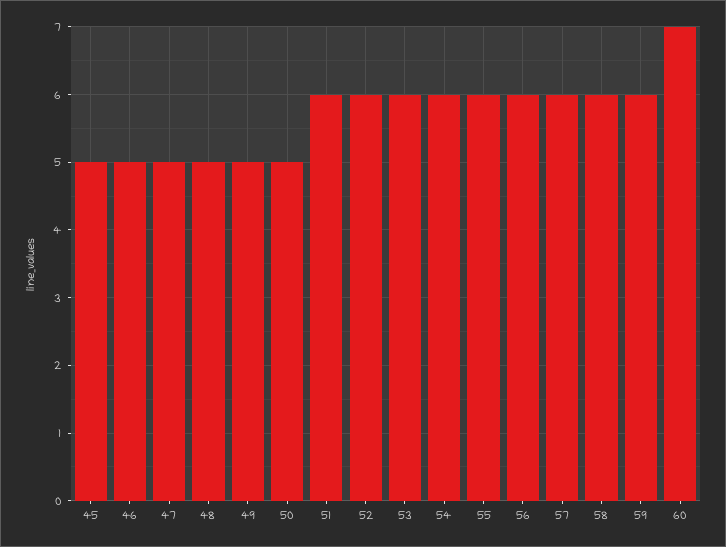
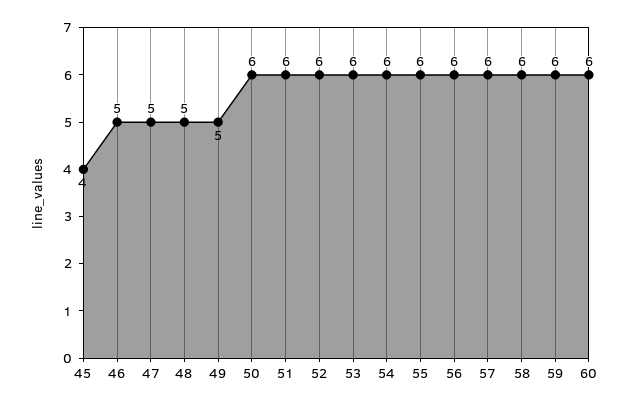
  {
-   "45": 5,
+   "45": 4,
    "46": 5,
    "47": 5,
    "48": 5,
    "49": 5,
-   "50": 5,
+   "50": 6,
    "51": 6,
    "52": 6,
    "53": 6,
    "54": 6,
    "55": 6,
    "56": 6,
    "57": 6,
    "58": 6,
    "59": 6,
-   "60": 7
+   "60": 6
  }

